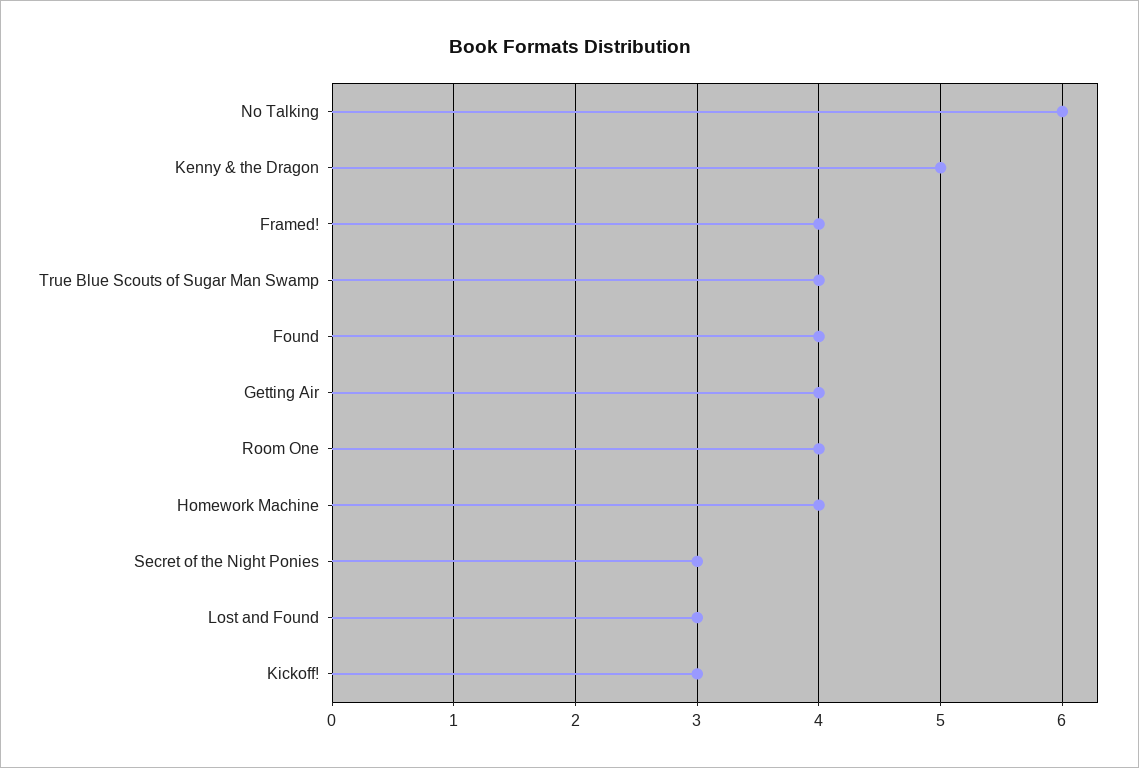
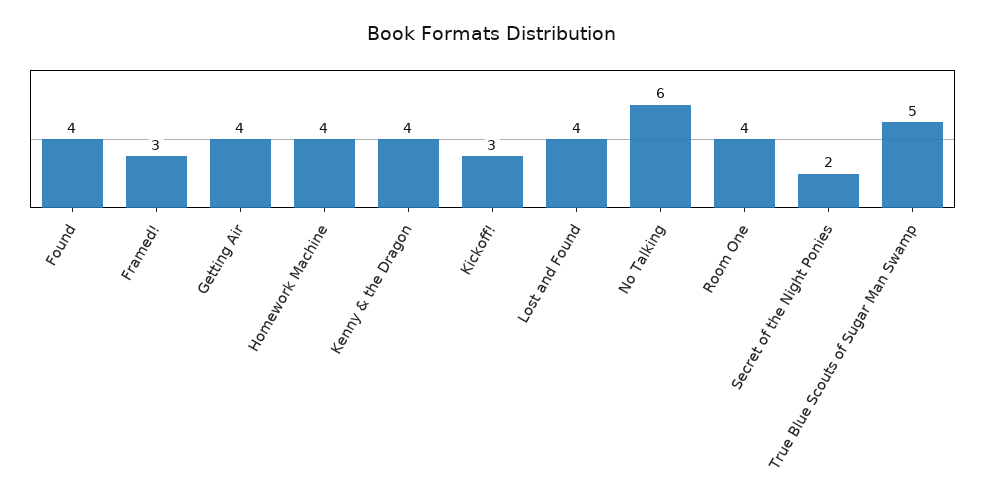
  {
    "No Talking": 6,
-   "Kenny & the Dragon": 5,
+   "Kenny & the Dragon": 4,
-   "Framed!": 4,
+   "Framed!": 3,
-   "True Blue Scouts of Sugar Man Swamp": 4,
+   "True Blue Scouts of Sugar Man Swamp": 5,
    "Found": 4,
    "Getting Air": 4,
    "Room One": 4,
    "Homework Machine": 4,
-   "Secret of the Night Ponies": 3,
+   "Secret of the Night Ponies": 2,
-   "Lost and Found": 3,
+   "Lost and Found": 4,
    "Kickoff!": 3
  }

